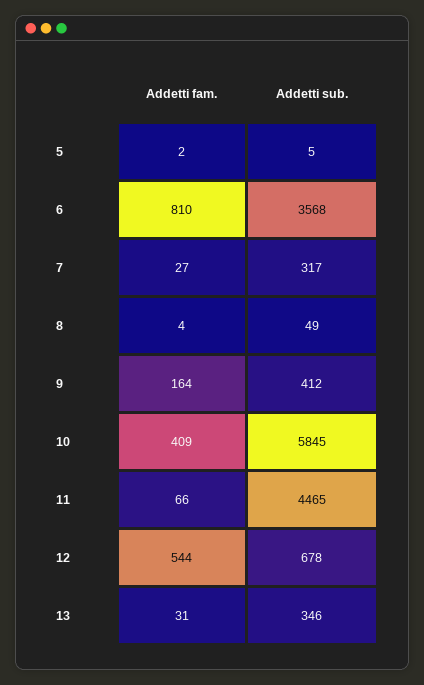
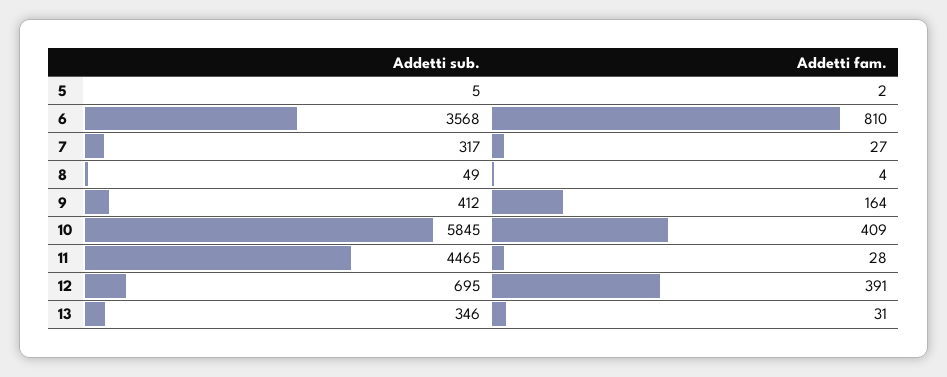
  {
    "Addetti fam.": {
      "5": 2,
      "6": 810,
      "7": 27,
      "8": 4,
      "9": 164,
      "10": 409,
-     "11": 66,
+     "11": 28,
-     "12": 544,
+     "12": 391,
      "13": 31
    },
    "Addetti sub.": {
      "5": 5,
      "6": 3568,
      "7": 317,
      "8": 49,
      "9": 412,
      "10": 5845,
      "11": 4465,
-     "12": 678,
+     "12": 695,
      "13": 346
    }
  }

